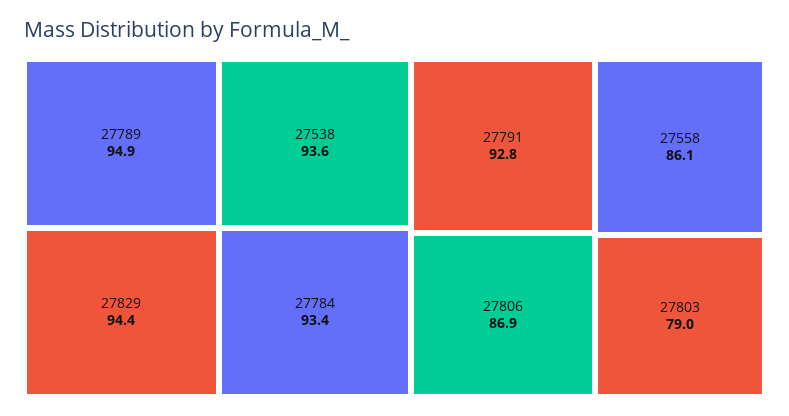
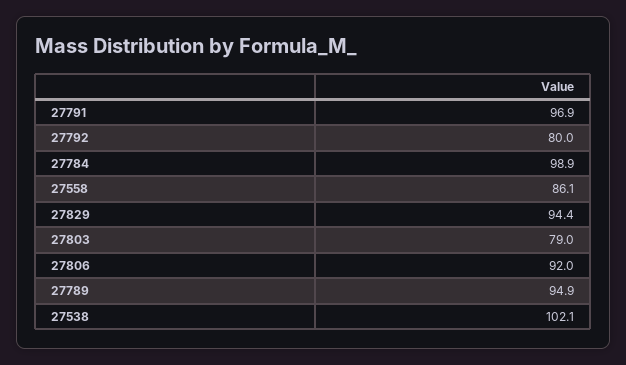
  {
    "27789": 94.9,
    "27829": 94.4,
-   "27538": 93.6,
+   "27538": 102.1,
-   "27784": 93.4,
+   "27784": 98.9,
-   "27791": 92.8,
+   "27791": 96.9,
-   "27806": 86.9,
+   "27806": 92,
    "27558": 86.1,
-   "27803": 79
+   "27803": 79,
+   "27792": 80
  }

